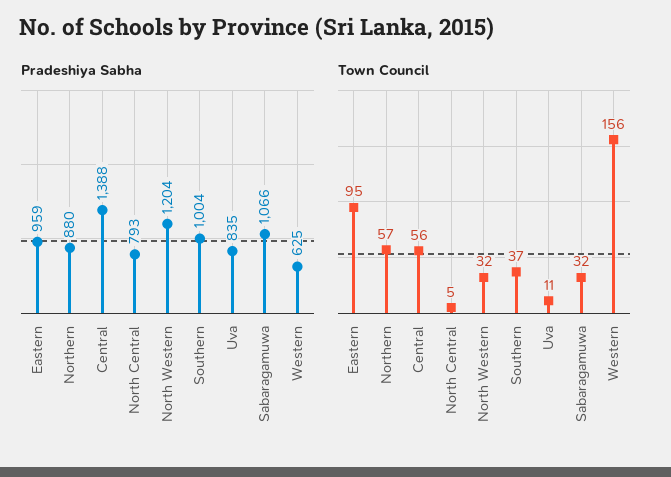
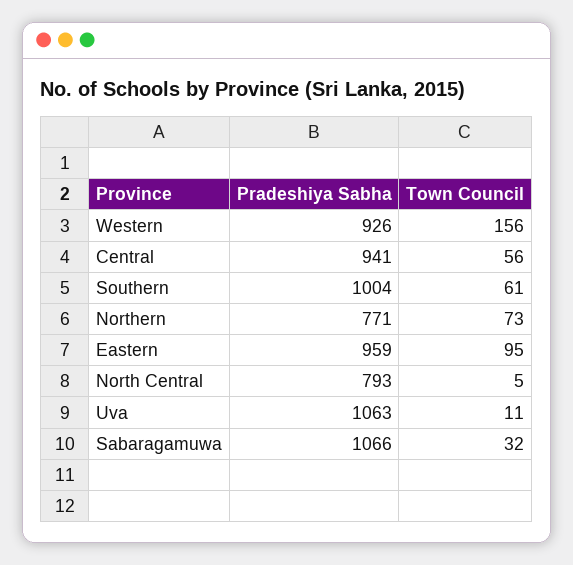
  {
    "Pradeshiya Sabha": {
      "Eastern": 959,
-     "Northern": 880,
+     "Northern": 771,
-     "Central": 1388,
+     "Central": 941,
      "North Central": 793,
-     "North Western": 1204,
      "Southern": 1004,
-     "Uva": 835,
+     "Uva": 1063,
      "Sabaragamuwa": 1066,
-     "Western": 625
+     "Western": 926
    },
    "Town Council": {
      "Eastern": 95,
-     "Northern": 57,
+     "Northern": 73,
      "Central": 56,
      "North Central": 5,
-     "North Western": 32,
-     "Southern": 37,
+     "Southern": 61,
      "Uva": 11,
      "Sabaragamuwa": 32,
      "Western": 156
    }
  }

